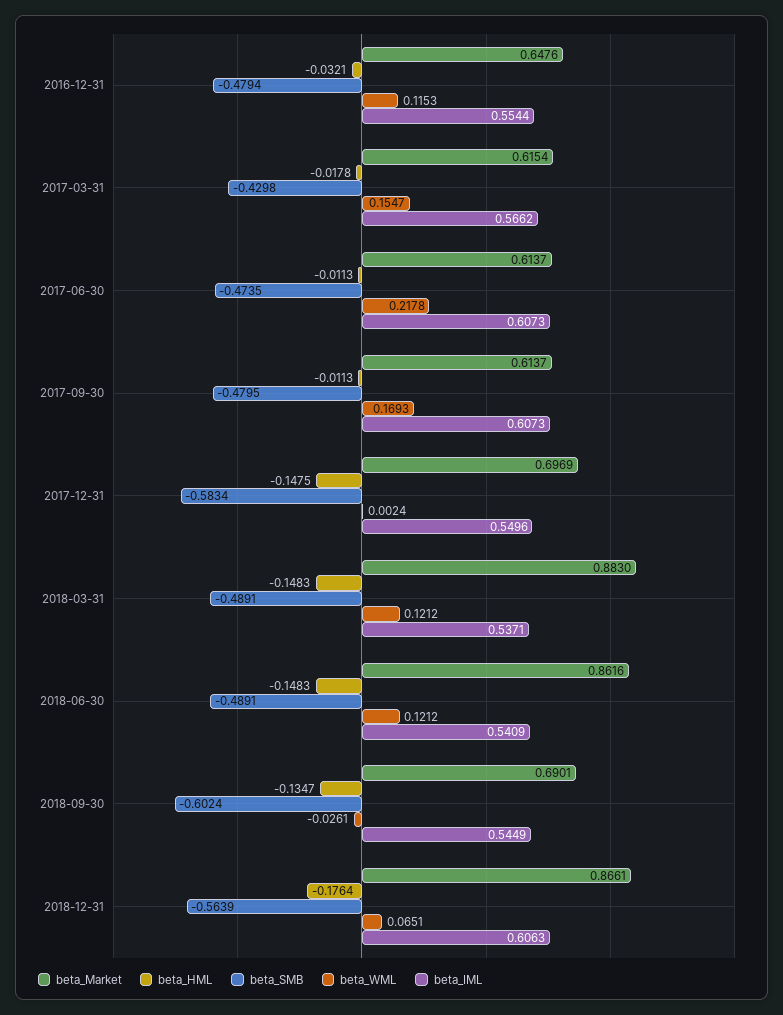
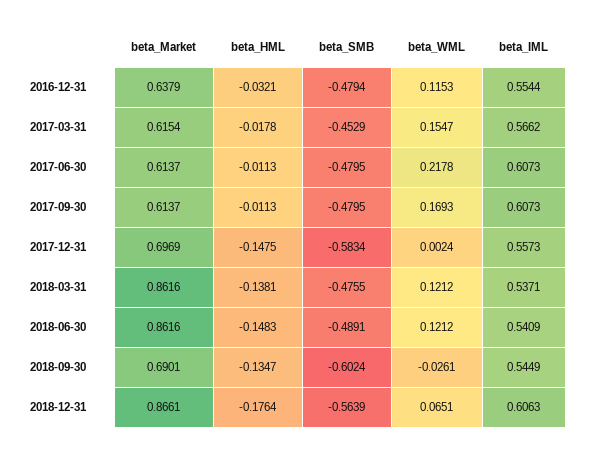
  {
    "beta_Market": {
-     "2016-12-31": 0.6476,
+     "2016-12-31": 0.6379,
      "2017-03-31": 0.6154,
      "2017-06-30": 0.6137,
      "2017-09-30": 0.6137,
      "2017-12-31": 0.6969,
-     "2018-03-31": 0.883,
+     "2018-03-31": 0.8616,
      "2018-06-30": 0.8616,
      "2018-09-30": 0.6901,
      "2018-12-31": 0.8661
    },
    "beta_HML": {
      "2016-12-31": -0.0321,
      "2017-03-31": -0.0178,
      "2017-06-30": -0.0113,
      "2017-09-30": -0.0113,
      "2017-12-31": -0.1475,
-     "2018-03-31": -0.1483,
+     "2018-03-31": -0.1381,
      "2018-06-30": -0.1483,
      "2018-09-30": -0.1347,
      "2018-12-31": -0.1764
    },
    "beta_SMB": {
      "2016-12-31": -0.4794,
-     "2017-03-31": -0.4298,
+     "2017-03-31": -0.4529,
-     "2017-06-30": -0.4735,
+     "2017-06-30": -0.4795,
      "2017-09-30": -0.4795,
      "2017-12-31": -0.5834,
-     "2018-03-31": -0.4891,
+     "2018-03-31": -0.4755,
      "2018-06-30": -0.4891,
      "2018-09-30": -0.6024,
      "2018-12-31": -0.5639
    },
    "beta_WML": {
      "2016-12-31": 0.1153,
      "2017-03-31": 0.1547,
      "2017-06-30": 0.2178,
      "2017-09-30": 0.1693,
      "2017-12-31": 0.0024,
      "2018-03-31": 0.1212,
      "2018-06-30": 0.1212,
      "2018-09-30": -0.0261,
      "2018-12-31": 0.0651
    },
    "beta_IML": {
      "2016-12-31": 0.5544,
      "2017-03-31": 0.5662,
      "2017-06-30": 0.6073,
      "2017-09-30": 0.6073,
-     "2017-12-31": 0.5496,
+     "2017-12-31": 0.5573,
      "2018-03-31": 0.5371,
      "2018-06-30": 0.5409,
      "2018-09-30": 0.5449,
      "2018-12-31": 0.6063
    }
  }

